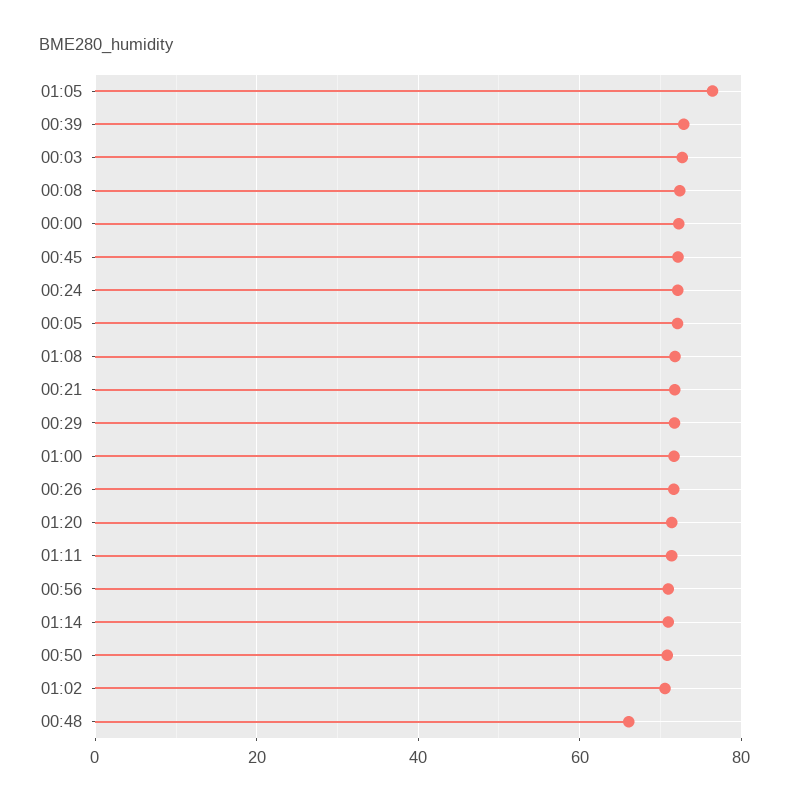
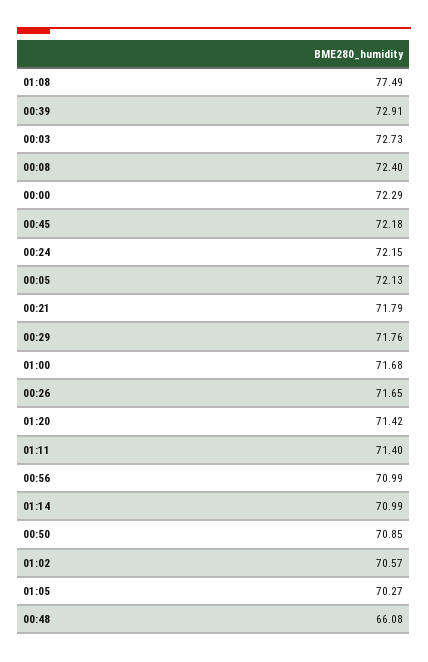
  {
-   "01:05": 76,
+   "01:05": 70.27,
    "00:39": 72.91,
    "00:03": 72.73,
    "00:08": 72.4,
    "00:00": 72.29,
    "00:45": 72.18,
    "00:24": 72.15,
    "00:05": 72.13,
-   "01:08": 72,
+   "01:08": 77.49,
    "00:21": 71.79,
    "00:29": 71.76,
    "01:00": 71.68,
    "00:26": 71.65,
    "01:20": 71.42,
    "01:11": 71.4,
    "00:56": 70.99,
    "01:14": 70.99,
    "00:50": 70.85,
    "01:02": 70.57,
    "00:48": 66.08
  }

